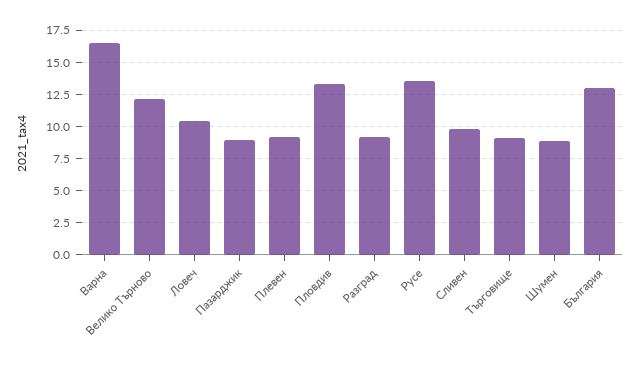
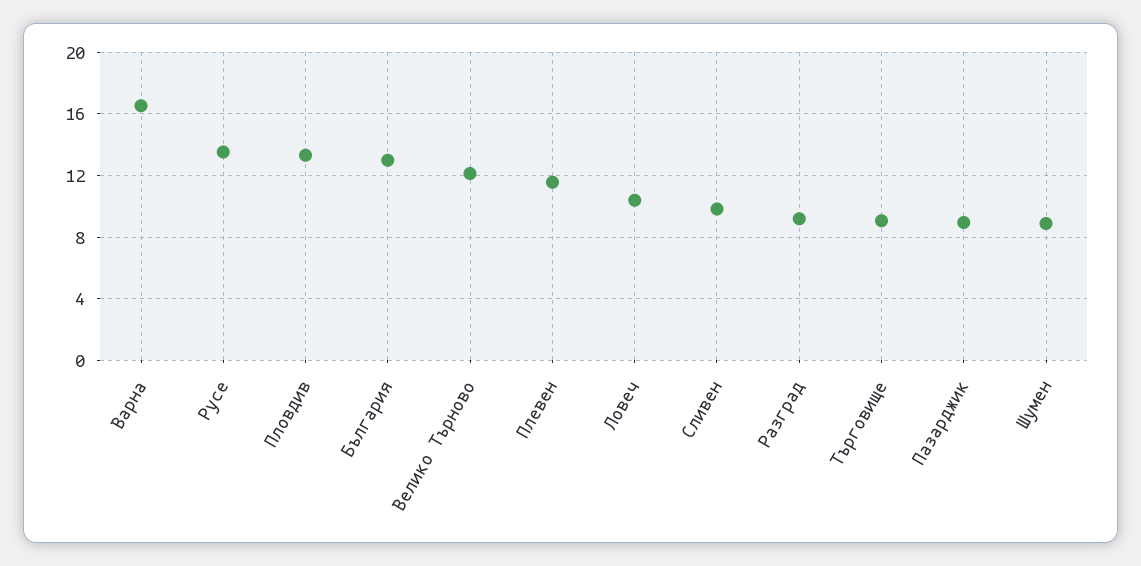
  {
    "Варна": 16.5,
    "Велико Търново": 12,
    "Ловеч": 10.5,
    "Пазарджик": 9,
-   "Плевен": 9,
+   "Плевен": 11.5,
    "Пловдив": 13.5,
    "Разград": 9,
    "Русе": 13.5,
    "Сливен": 10,
    "Търговище": 9,
    "Шумен": 9,
    "България": 13
  }

